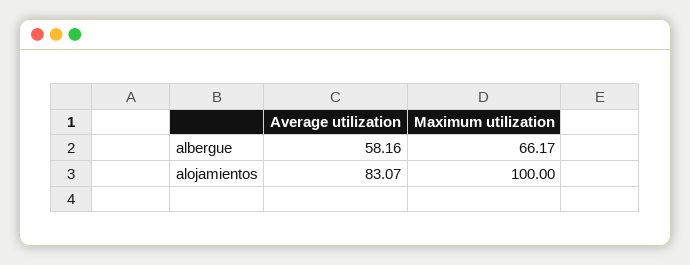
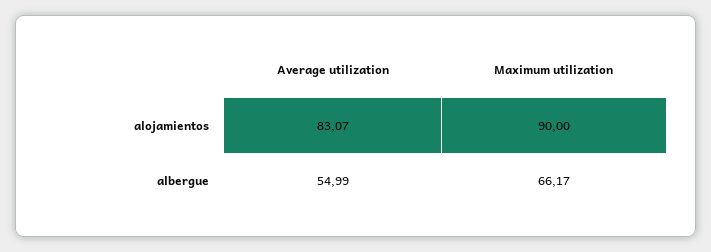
  {
    "Average utilization": {
-     "albergue": 58.16,
+     "albergue": 54.99,
      "alojamientos": 83.07
    },
    "Maximum utilization": {
      "albergue": 66.17,
-     "alojamientos": 100
+     "alojamientos": 90
    }
  }

